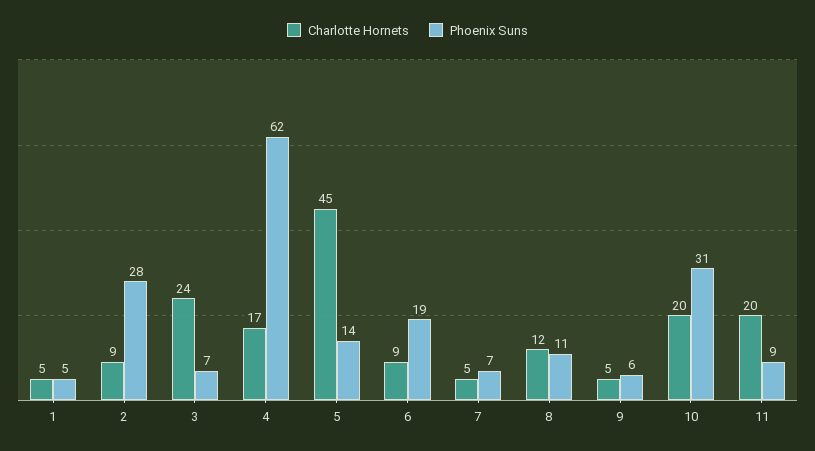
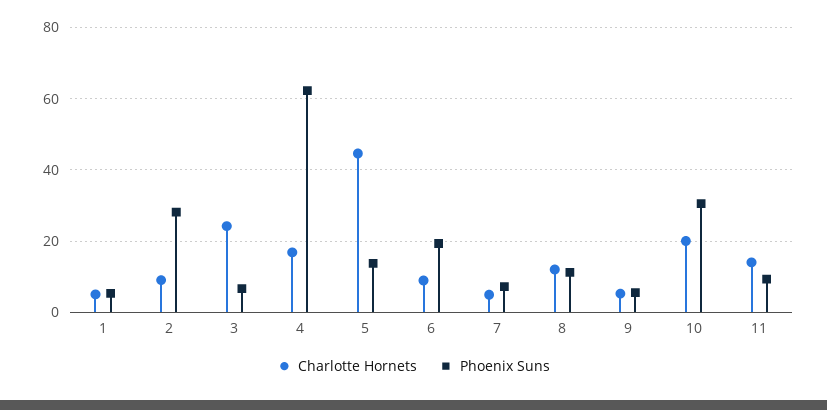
  {
    "Charlotte Hornets": {
      "1": 5,
      "2": 9,
      "3": 24,
      "4": 17,
      "5": 45,
      "6": 9,
      "7": 5,
      "8": 12,
      "9": 5,
      "10": 20,
-     "11": 20
+     "11": 14
    },
    "Phoenix Suns": {
      "1": 5,
      "2": 28,
      "3": 7,
      "4": 62,
      "5": 14,
      "6": 19,
      "7": 7,
      "8": 11,
      "9": 6,
      "10": 31,
      "11": 9
    }
  }

